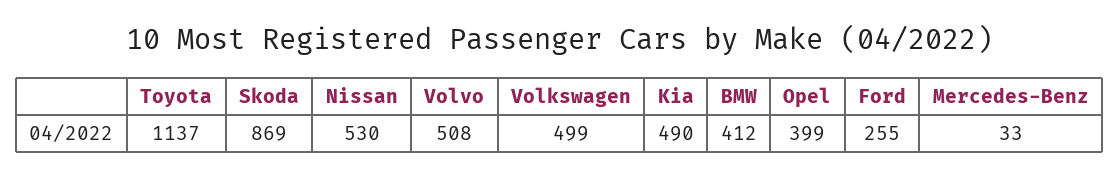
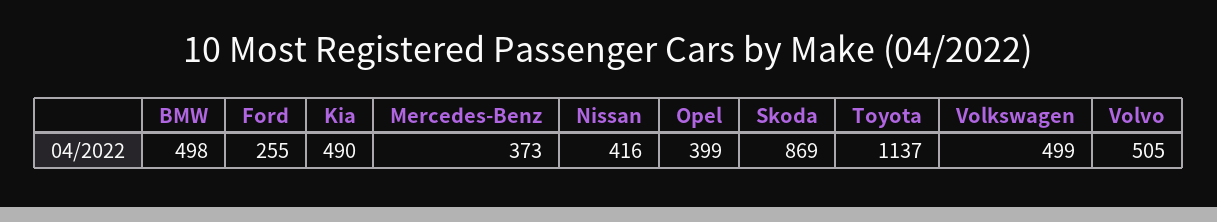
  {
    "Toyota": 1137,
    "Skoda": 869,
-   "Nissan": 530,
+   "Nissan": 416,
-   "Volvo": 508,
+   "Volvo": 505,
    "Volkswagen": 499,
    "Kia": 490,
-   "BMW": 412,
+   "BMW": 498,
    "Opel": 399,
    "Ford": 255,
-   "Mercedes-Benz": 33
+   "Mercedes-Benz": 373
  }

